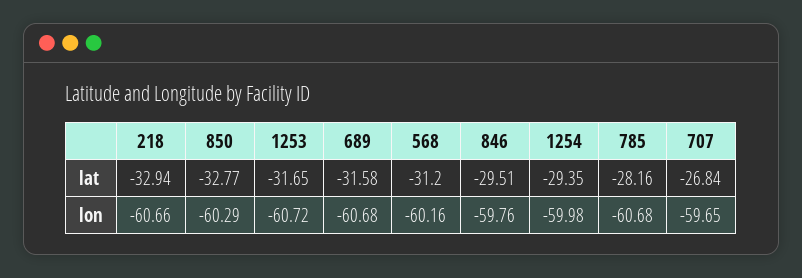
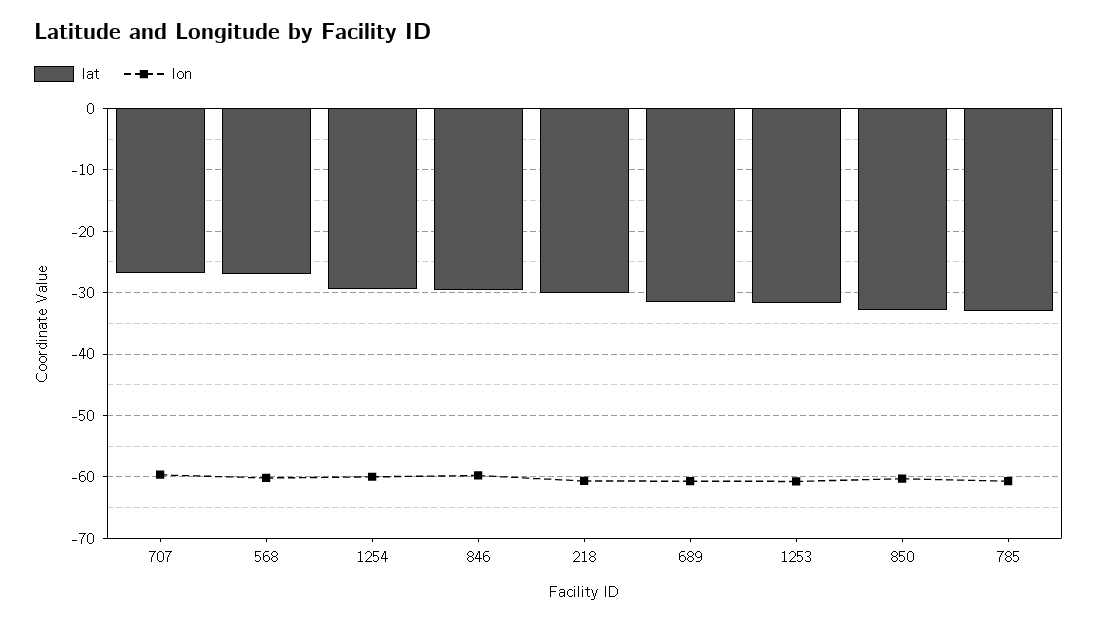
  {
    "lat": {
-     "218": -32.94,
+     "218": -30,
      "850": -32.77,
      "1253": -31.65,
      "689": -31.58,
-     "568": -31.2,
+     "568": -27,
      "846": -29.51,
      "1254": -29.35,
-     "785": -28.16,
+     "785": -33,
      "707": -26.84
    },
    "lon": {
      "218": -60.66,
      "850": -60.29,
      "1253": -60.72,
      "689": -60.68,
      "568": -60.16,
      "846": -59.76,
      "1254": -59.98,
      "785": -60.68,
      "707": -59.65
    }
  }

